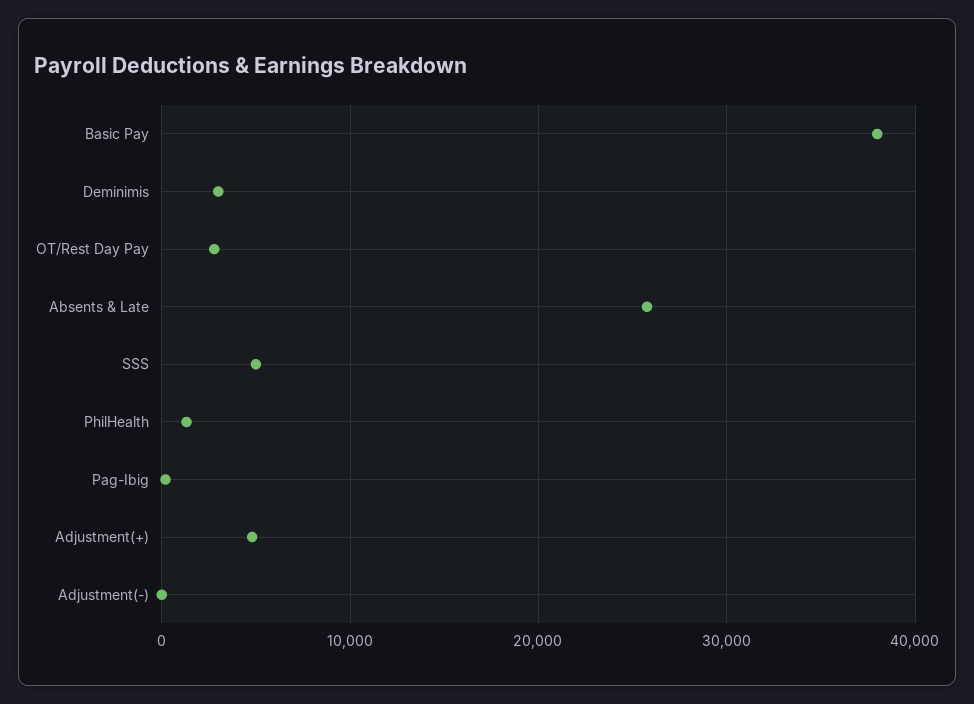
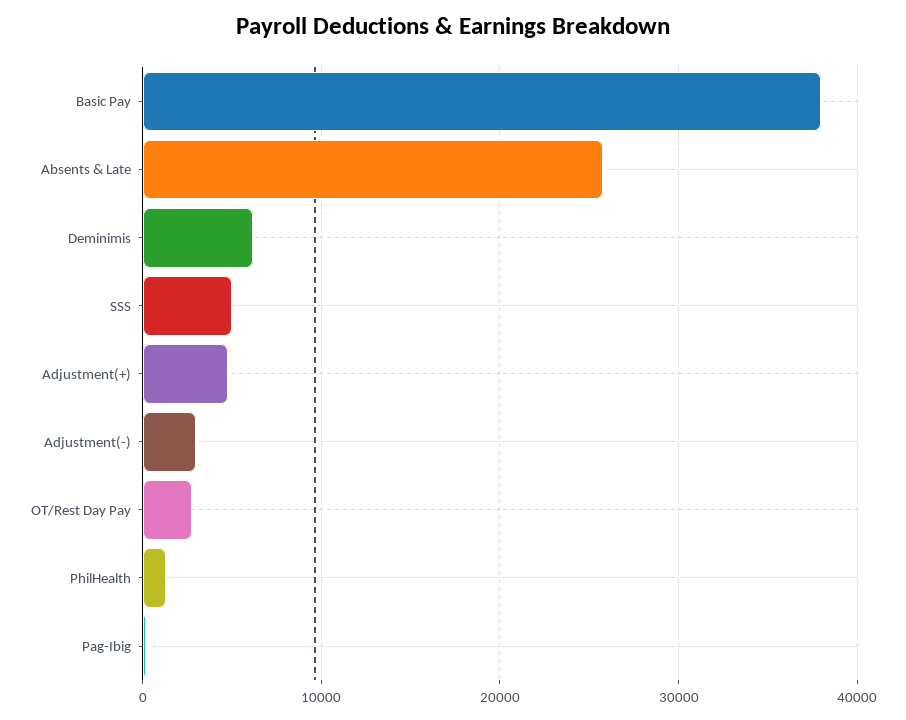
  {
    "Basic Pay": 38000,
-   "Deminimis": 3000,
+   "Deminimis": 6000,
    "OT/Rest Day Pay": 3000,
    "Absents & Late": 26000,
    "SSS": 5000,
    "PhilHealth": 1000,
    "Pag-Ibig": 0,
    "Adjustment(+)": 5000,
-   "Adjustment(-)": 0
+   "Adjustment(-)": 3000
  }

